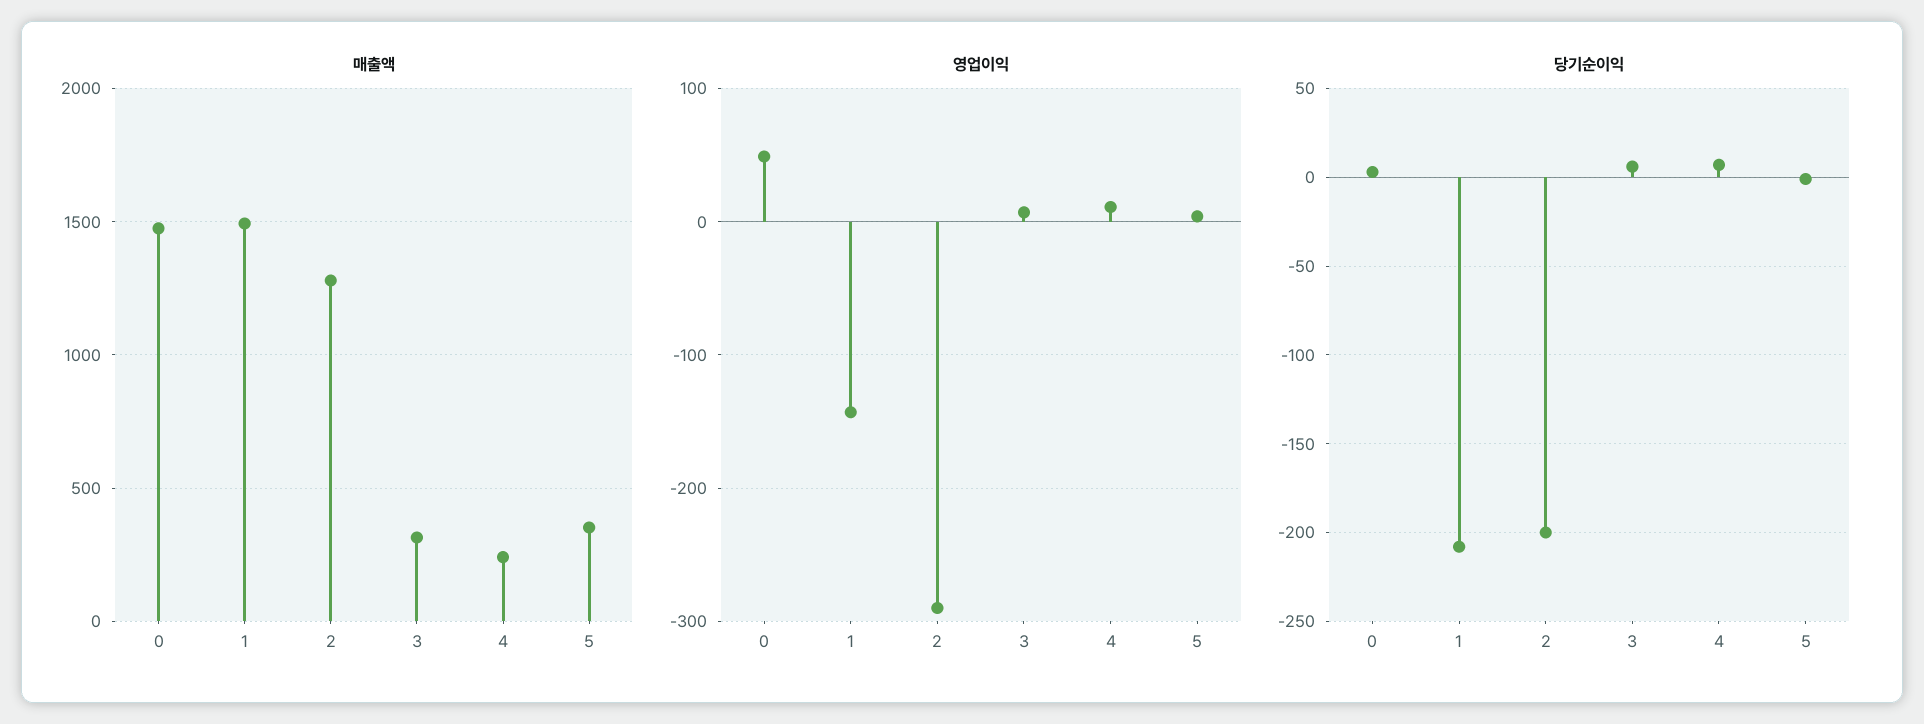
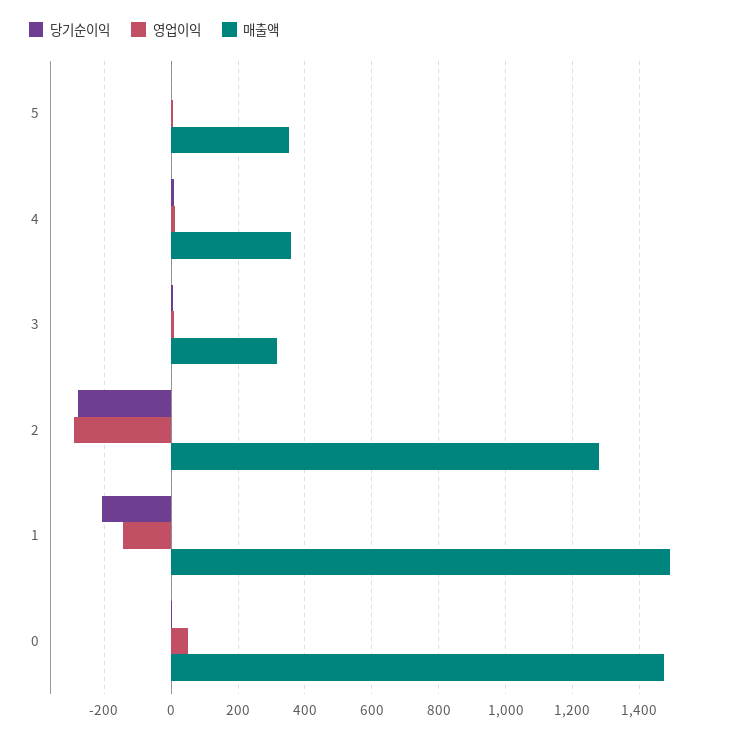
  {
    "매출액": {
      "0": 1480,
      "1": 1500,
      "2": 1280,
      "3": 320,
-     "4": 250,
+     "4": 360,
      "5": 360
    },
    "영업이익": {
      "0": 50,
      "1": -140,
      "2": -290,
      "3": 10,
      "4": 10,
      "5": 0
    },
    "당기순이익": {
      "0": 5,
      "1": -210,
-     "2": -200,
+     "2": -280,
      "3": 5,
      "4": 5,
      "5": 0
    }
  }

